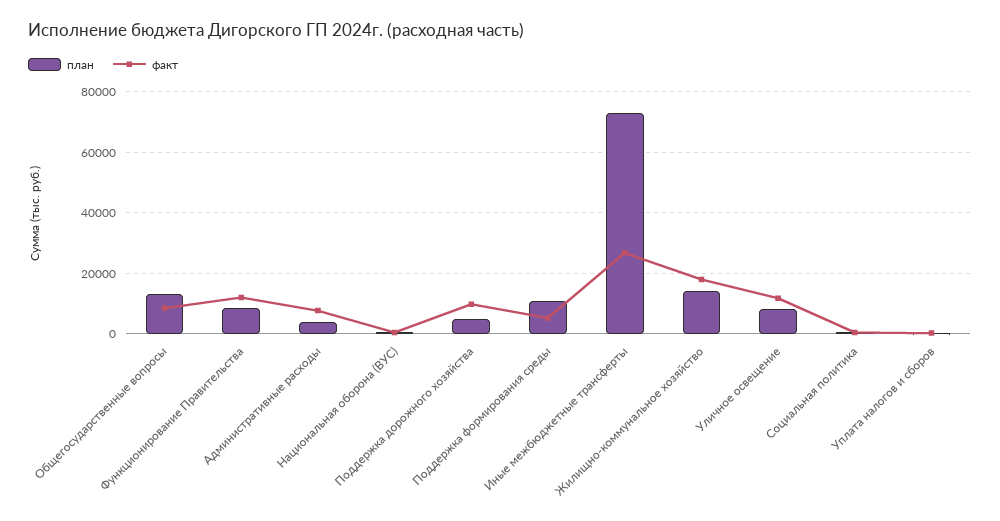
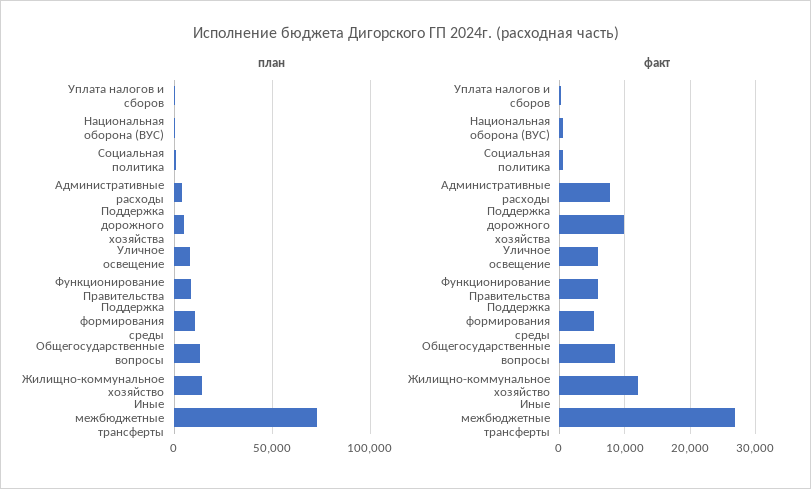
  {
    "план": {
      "Общегосударственные вопросы": 14000,
      "Функционирование Правительства": 8000,
      "Административные расходы": 4000,
      "Национальная оборона (ВУС)": 0,
      "Поддержка дорожного хозяйства": 4000,
      "Поддержка формирования среды": 10000,
      "Иные межбюджетные трансферты": 74000,
      "Жилищно-коммунальное хозяйство": 14000,
      "Уличное освещение": 8000,
      "Социальная политика": 0,
      "Уплата налогов и сборов": 0
    },
    "факт": {
      "Общегосударственные вопросы": 9000,
-     "Функционирование Правительства": 12000,
+     "Функционирование Правительства": 6000,
      "Административные расходы": 8000,
      "Национальная оборона (ВУС)": 0,
      "Поддержка дорожного хозяйства": 10000,
      "Поддержка формирования среды": 5000,
      "Иные межбюджетные трансферты": 27000,
-     "Жилищно-коммунальное хозяйство": 18000,
+     "Жилищно-коммунальное хозяйство": 12000,
-     "Уличное освещение": 12000,
+     "Уличное освещение": 6000,
      "Социальная политика": 1000,
      "Уплата налогов и сборов": 0
    }
  }

